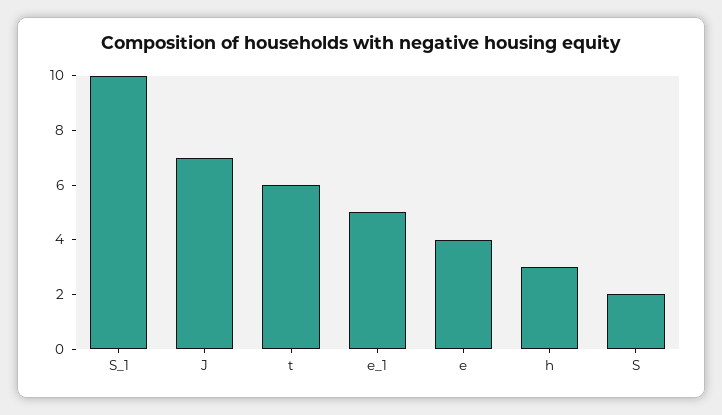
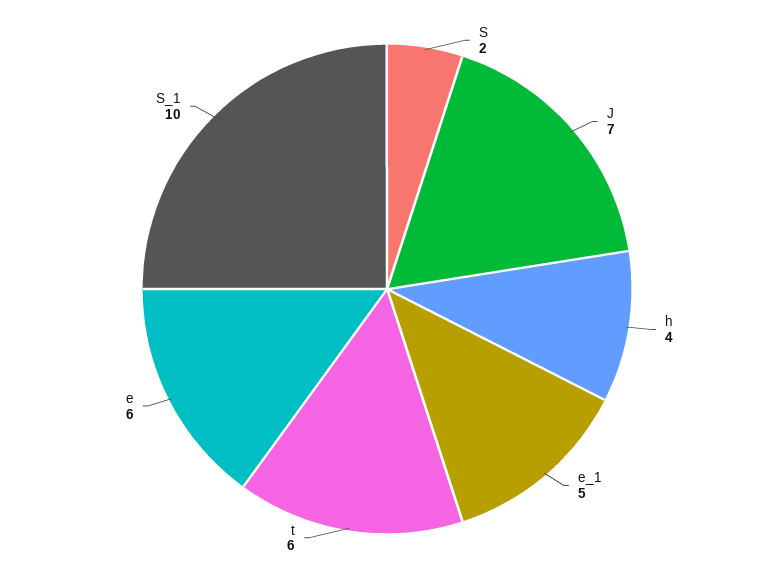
  {
    "S_1": 10,
    "J": 7,
    "t": 6,
    "e_1": 5,
-   "e": 4,
+   "e": 6,
-   "h": 3,
+   "h": 4,
    "S": 2
  }

